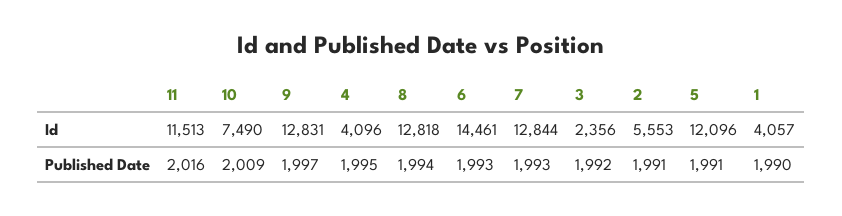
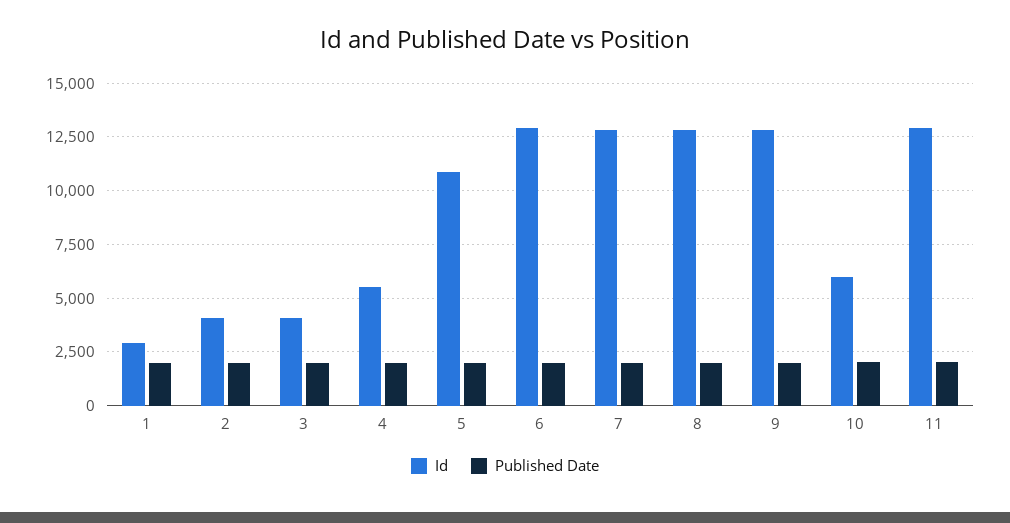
  {
    "Id": {
-     "11": 11513,
+     "11": 13000,
-     "10": 7490,
+     "10": 6000,
      "9": 12831,
-     "4": 4096,
+     "4": 5500,
      "8": 12818,
-     "6": 14461,
+     "6": 13000,
      "7": 12844,
-     "3": 2356,
+     "3": 4000,
-     "2": 5553,
+     "2": 4000,
-     "5": 12096,
+     "5": 11000,
-     "1": 4057
+     "1": 3000
    },
    "Published Date": {
      "11": 2016,
      "10": 2009,
      "9": 1997,
      "4": 1995,
      "8": 1994,
      "6": 1993,
      "7": 1993,
      "3": 1992,
      "2": 1991,
      "5": 1991,
      "1": 1990
    }
  }

